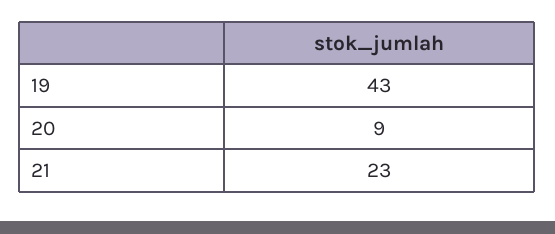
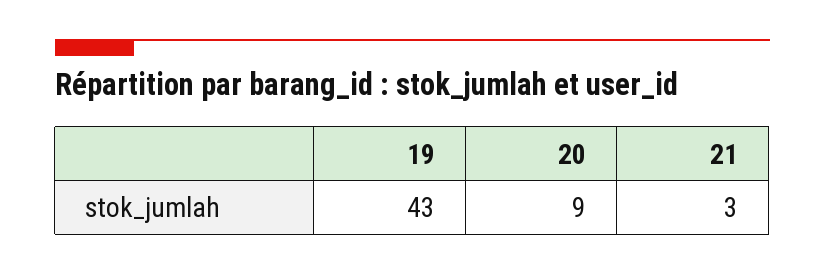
  {
    "19": 43,
    "20": 9,
-   "21": 23
+   "21": 3
  }

